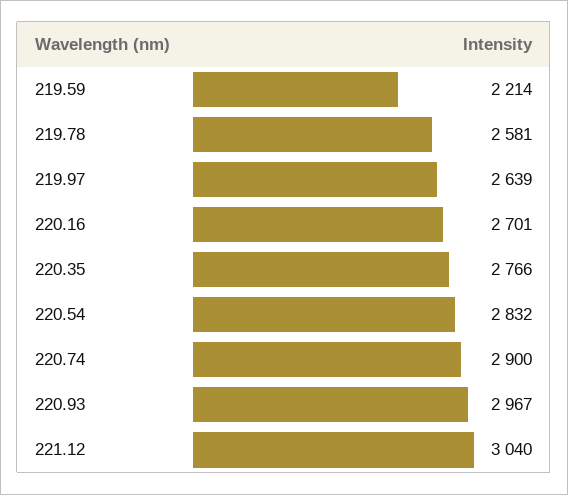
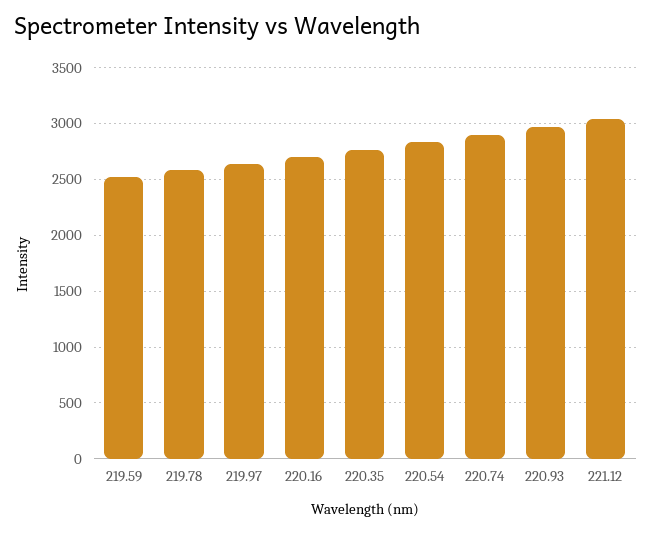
  {
-   "219.59": 2214,
+   "219.59": 2500,
    "219.78": 2581,
    "219.97": 2639,
    "220.16": 2701,
    "220.35": 2766,
    "220.54": 2832,
    "220.74": 2900,
    "220.93": 2967,
    "221.12": 3040
  }

